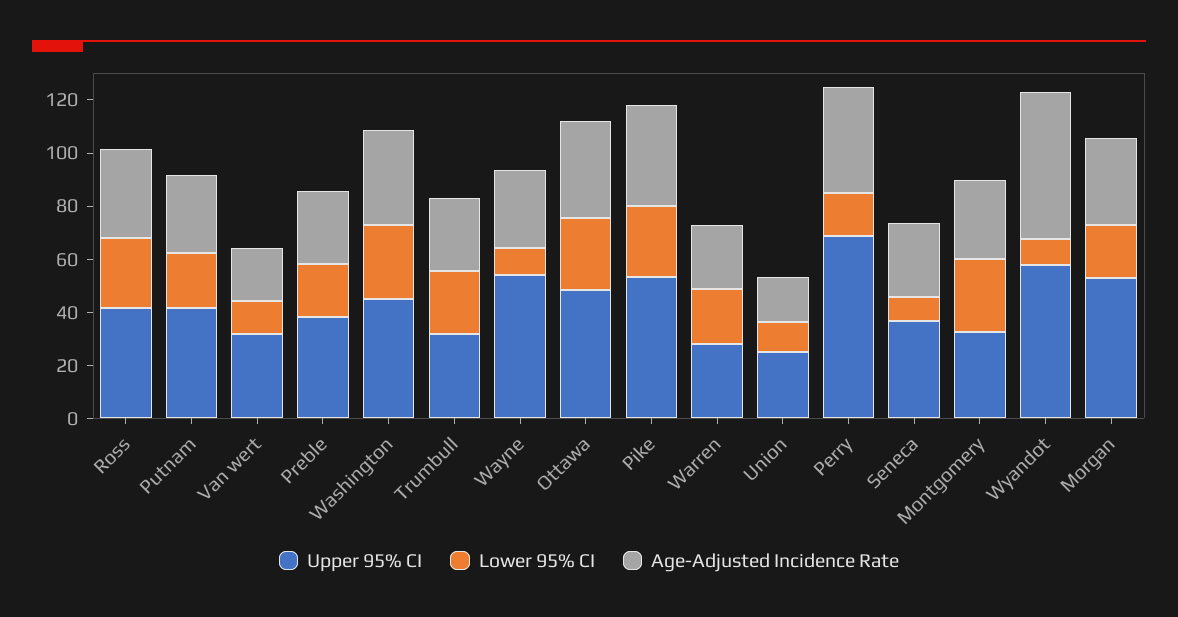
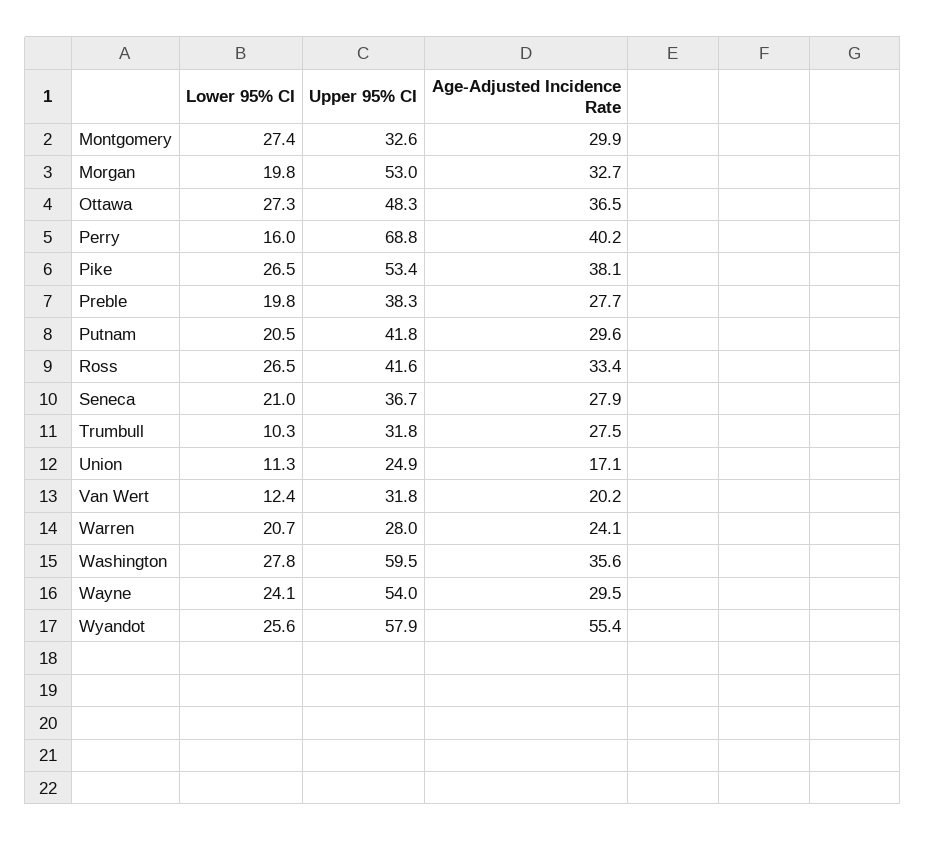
  {
    "Upper 95% CI": {
      "Ross": 41.6,
      "Putnam": 41.8,
      "Van wert": 31.8,
      "Preble": 38.3,
-     "Washington": 45,
+     "Washington": 59.5,
      "Trumbull": 31.8,
      "Wayne": 54,
      "Ottawa": 48.3,
      "Pike": 53.4,
      "Warren": 28,
      "Union": 24.9,
      "Perry": 68.8,
      "Seneca": 36.7,
      "Montgomery": 32.6,
      "Wyandot": 57.9,
      "Morgan": 53
    },
    "Lower 95% CI": {
      "Ross": 26.5,
      "Putnam": 20.5,
      "Van wert": 12.4,
      "Preble": 19.8,
      "Washington": 27.8,
-     "Trumbull": 25,
+     "Trumbull": 10.3,
-     "Wayne": 10,
+     "Wayne": 24.1,
      "Ottawa": 27.3,
      "Pike": 26.5,
      "Warren": 20.7,
      "Union": 11.3,
      "Perry": 16,
-     "Seneca": 10,
+     "Seneca": 21,
      "Montgomery": 27.4,
-     "Wyandot": 10,
+     "Wyandot": 25.6,
      "Morgan": 19.8
    },
    "Age-Adjusted Incidence Rate": {
      "Ross": 33.4,
      "Putnam": 29.6,
      "Van wert": 20.2,
      "Preble": 27.7,
      "Washington": 35.6,
      "Trumbull": 27.5,
      "Wayne": 29.5,
      "Ottawa": 36.5,
      "Pike": 38.1,
      "Warren": 24.1,
      "Union": 17.1,
      "Perry": 40.2,
      "Seneca": 27.9,
      "Montgomery": 29.9,
      "Wyandot": 55.4,
      "Morgan": 32.7
    }
  }

